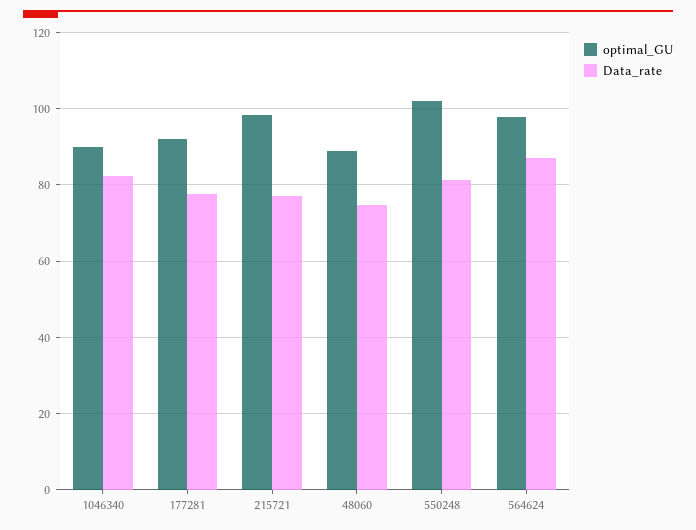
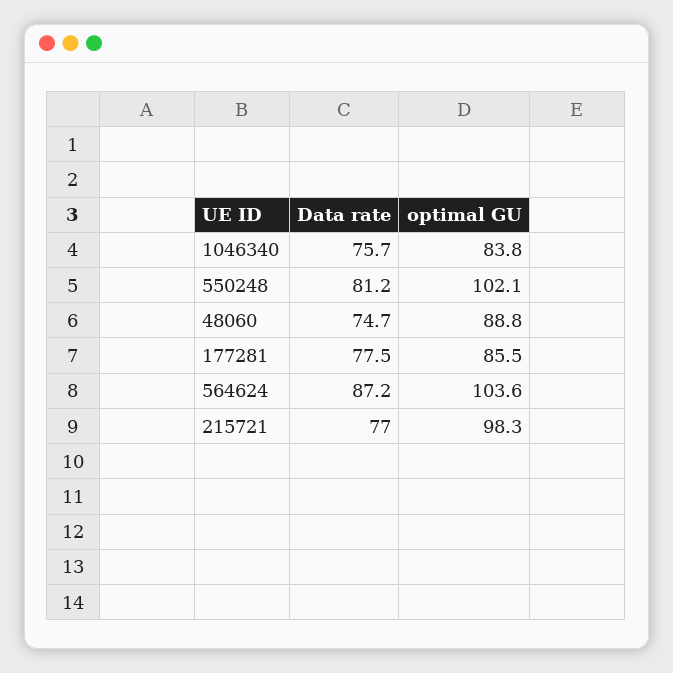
  {
    "optimal_GU": {
-     "1046340": 90,
+     "1046340": 83.8,
-     "177281": 92,
+     "177281": 85.5,
      "215721": 98.3,
      "48060": 88.8,
      "550248": 102.1,
-     "564624": 98
+     "564624": 103.6
    },
    "Data_rate": {
-     "1046340": 82,
+     "1046340": 75.7,
      "177281": 77.5,
      "215721": 77,
      "48060": 74.7,
      "550248": 81.2,
      "564624": 87.2
    }
  }

